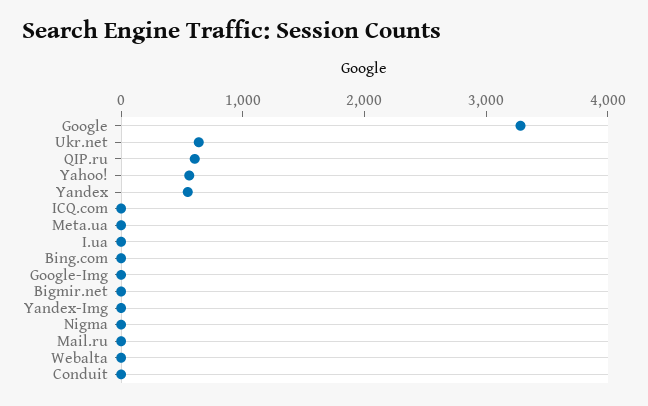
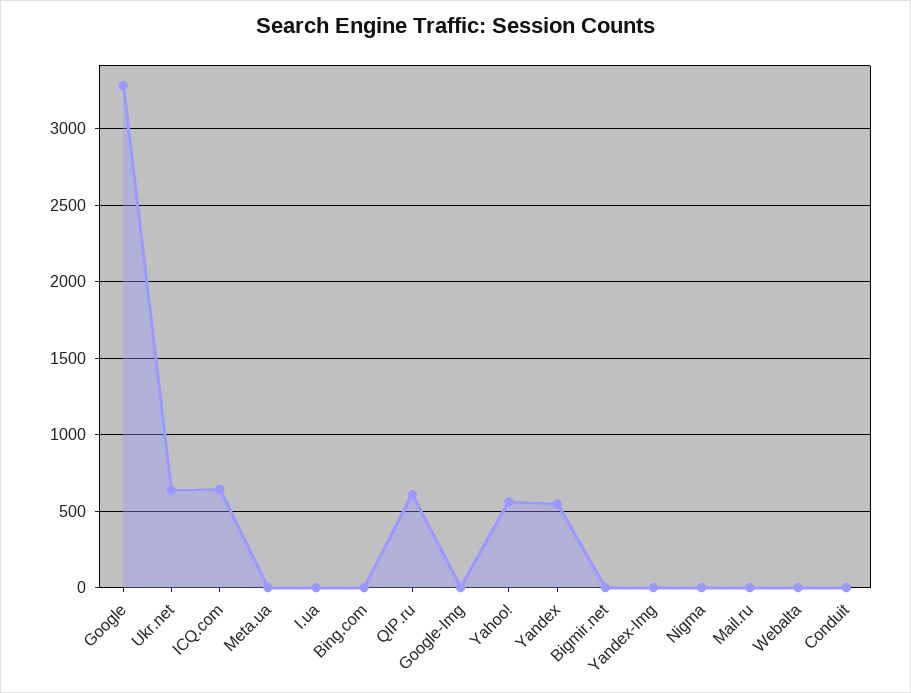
  {
    "Google": 3300,
    "Ukr.net": 650,
    "QIP.ru": 600,
    "Yahoo!": 550,
    "Yandex": 550,
-   "ICQ.com": 0,
+   "ICQ.com": 650,
    "Meta.ua": 0,
    "I.ua": 0,
    "Bing.com": 0,
    "Google-Img": 0,
    "Bigmir.net": 0,
    "Yandex-Img": 0,
    "Nigma": 0,
    "Mail.ru": 0,
    "Webalta": 0,
    "Conduit": 0
  }

